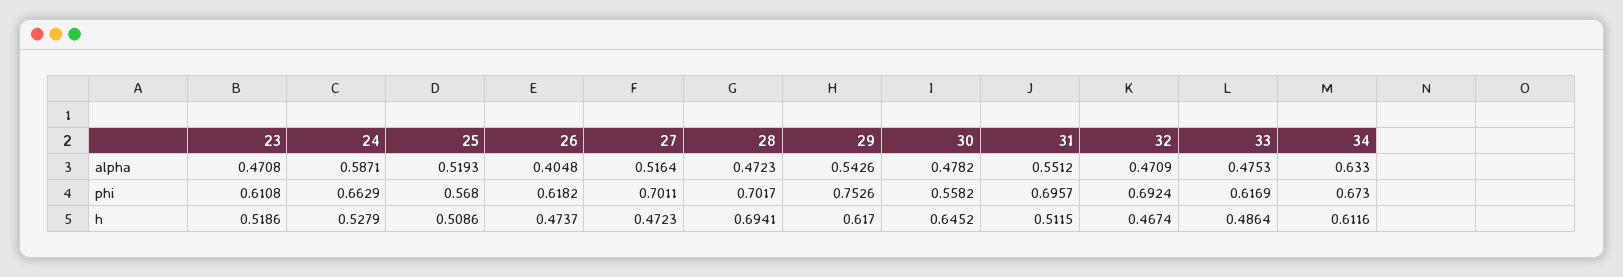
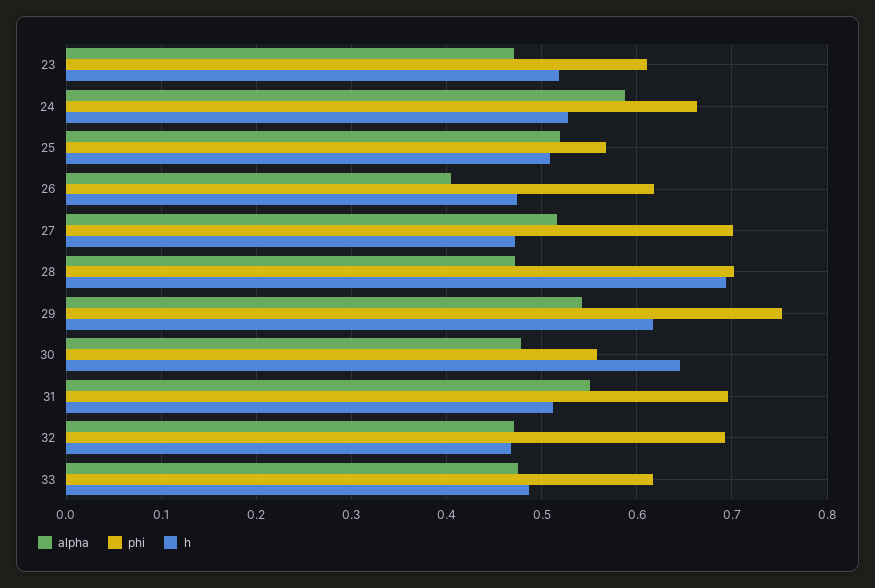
  {
    "alpha": {
      "23": 0.4708,
      "24": 0.5871,
      "25": 0.5193,
      "26": 0.4048,
      "27": 0.5164,
      "28": 0.4723,
      "29": 0.5426,
      "30": 0.4782,
      "31": 0.5512,
      "32": 0.4709,
-     "33": 0.4753,
+     "33": 0.4753
-     "34": 0.633
    },
    "phi": {
      "23": 0.6108,
      "24": 0.6629,
      "25": 0.568,
      "26": 0.6182,
      "27": 0.7011,
      "28": 0.7017,
      "29": 0.7526,
      "30": 0.5582,
      "31": 0.6957,
      "32": 0.6924,
-     "33": 0.6169,
+     "33": 0.6169
-     "34": 0.673
    },
    "h": {
      "23": 0.5186,
      "24": 0.5279,
      "25": 0.5086,
      "26": 0.4737,
      "27": 0.4723,
      "28": 0.6941,
      "29": 0.617,
      "30": 0.6452,
      "31": 0.5115,
      "32": 0.4674,
-     "33": 0.4864,
+     "33": 0.4864
-     "34": 0.6116
    }
  }

